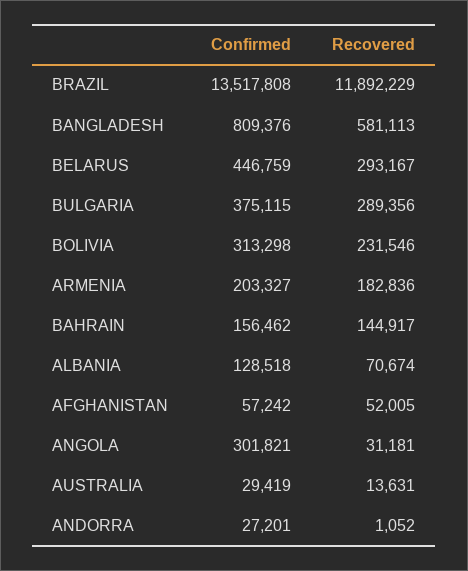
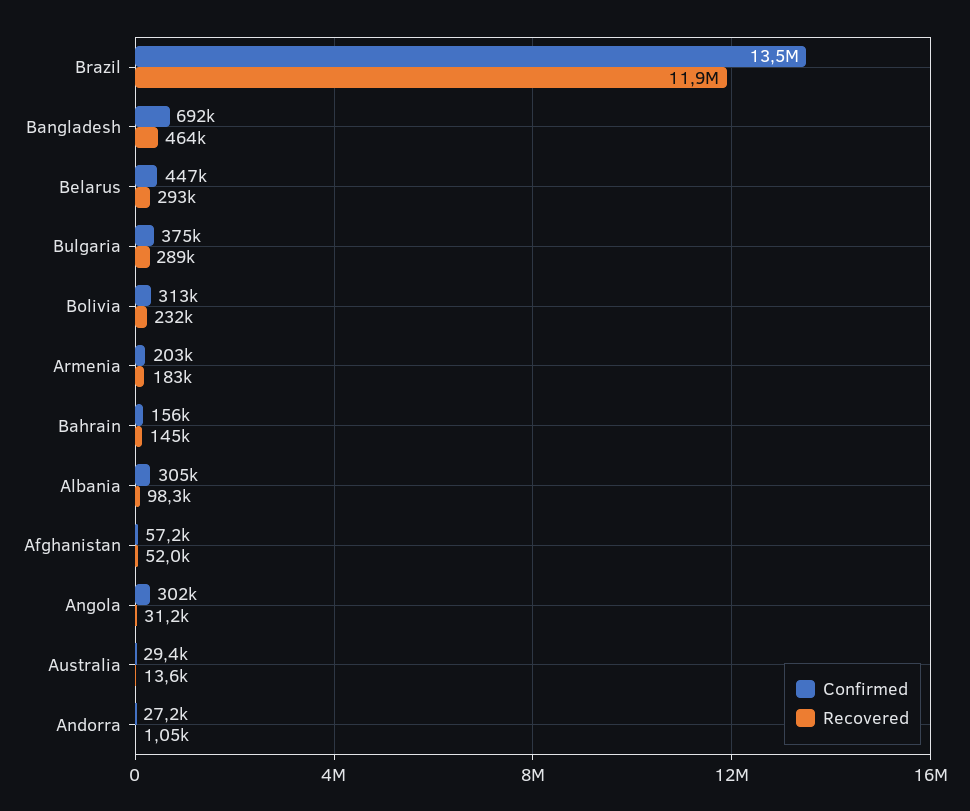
  {
    "Confirmed": {
      "BRAZIL": 13517808,
-     "BANGLADESH": 809376,
+     "BANGLADESH": 692000,
      "BELARUS": 446759,
      "BULGARIA": 375115,
      "BOLIVIA": 313298,
      "ARMENIA": 203327,
      "BAHRAIN": 156462,
-     "ALBANIA": 128518,
+     "ALBANIA": 305000,
      "AFGHANISTAN": 57242,
      "ANGOLA": 301821,
      "AUSTRALIA": 29419,
      "ANDORRA": 27201
    },
    "Recovered": {
      "BRAZIL": 11892229,
-     "BANGLADESH": 581113,
+     "BANGLADESH": 464000,
      "BELARUS": 293167,
      "BULGARIA": 289356,
      "BOLIVIA": 231546,
      "ARMENIA": 182836,
      "BAHRAIN": 144917,
-     "ALBANIA": 70674,
+     "ALBANIA": 98300,
      "AFGHANISTAN": 52005,
      "ANGOLA": 31181,
      "AUSTRALIA": 13631,
      "ANDORRA": 1052
    }
  }

